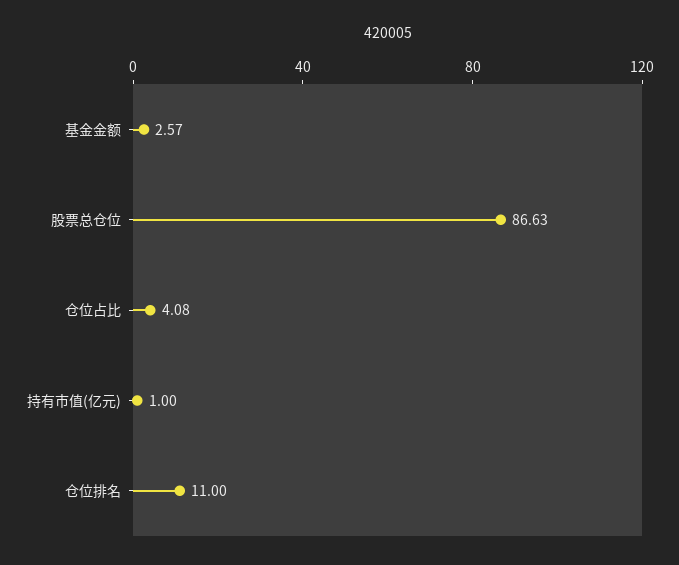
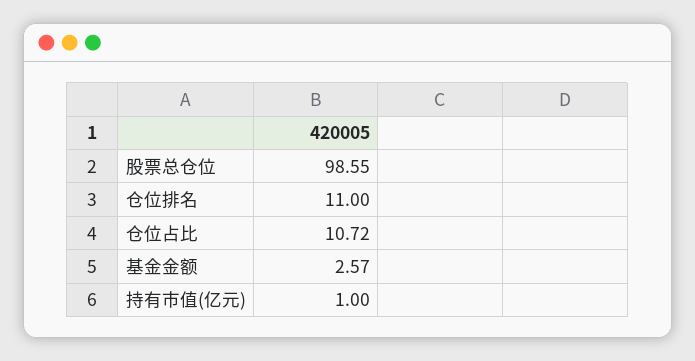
  {
    "基金金额": 2.57,
-   "股票总仓位": 86.63,
+   "股票总仓位": 98.55,
-   "仓位占比": 4.08,
+   "仓位占比": 10.72,
    "持有市值(亿元)": 1,
    "仓位排名": 11
  }

